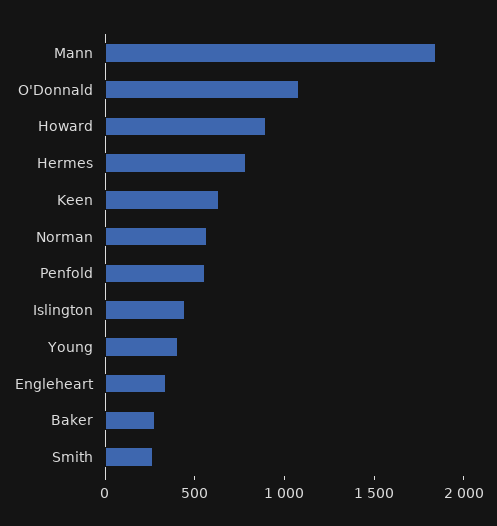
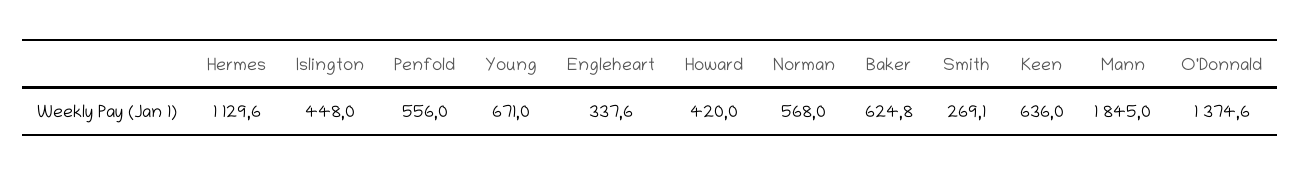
  {
    "Mann": 1845,
-   "O'Donnald": 1100,
+   "O'Donnald": 1374.6,
-   "Howard": 900,
+   "Howard": 420,
-   "Hermes": 800,
+   "Hermes": 1129.6,
    "Keen": 636,
    "Norman": 568,
    "Penfold": 556,
    "Islington": 448,
-   "Young": 400,
+   "Young": 671,
    "Engleheart": 337.6,
-   "Baker": 300,
+   "Baker": 624.8,
    "Smith": 269.1
  }

